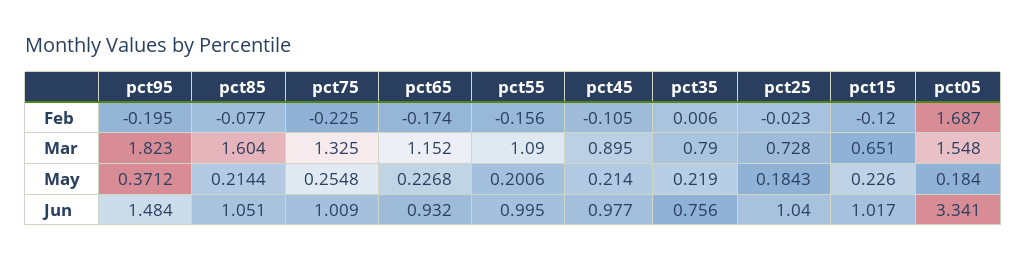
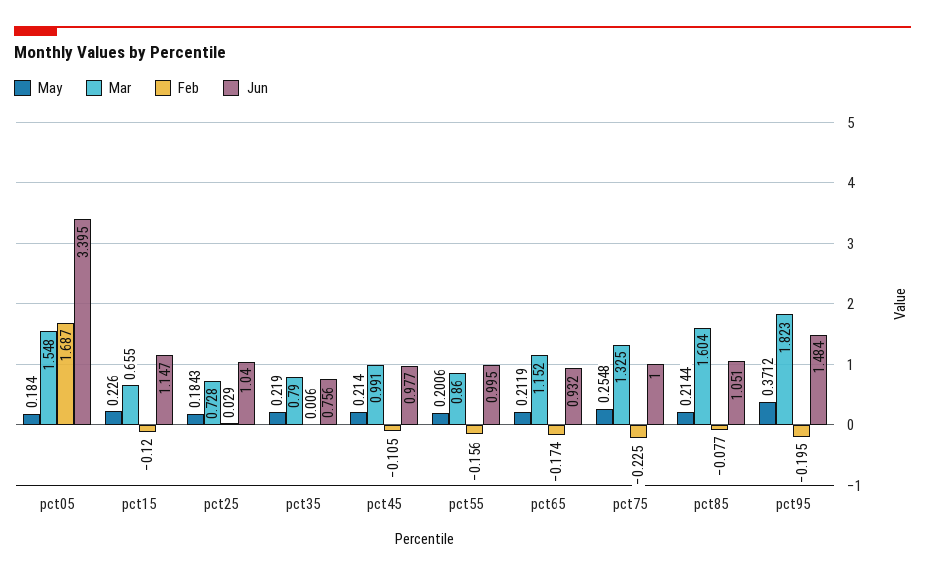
  {
    "Feb": {
      "pct95": -0.195,
      "pct85": -0.077,
      "pct75": -0.225,
      "pct65": -0.174,
      "pct55": -0.156,
      "pct45": -0.105,
      "pct35": 0.006,
-     "pct25": -0.023,
+     "pct25": 0.029,
      "pct15": -0.12,
      "pct05": 1.687
    },
    "Mar": {
      "pct95": 1.823,
      "pct85": 1.604,
      "pct75": 1.325,
      "pct65": 1.152,
-     "pct55": 1.09,
+     "pct55": 0.86,
-     "pct45": 0.895,
+     "pct45": 0.991,
      "pct35": 0.79,
      "pct25": 0.728,
-     "pct15": 0.651,
+     "pct15": 0.655,
      "pct05": 1.548
    },
    "May": {
      "pct95": 0.3712,
      "pct85": 0.2144,
      "pct75": 0.2548,
-     "pct65": 0.2268,
+     "pct65": 0.2119,
      "pct55": 0.2006,
      "pct45": 0.214,
      "pct35": 0.219,
      "pct25": 0.1843,
      "pct15": 0.226,
      "pct05": 0.184
    },
    "Jun": {
      "pct95": 1.484,
      "pct85": 1.051,
-     "pct75": 1.009,
+     "pct75": 1,
      "pct65": 0.932,
      "pct55": 0.995,
      "pct45": 0.977,
      "pct35": 0.756,
      "pct25": 1.04,
-     "pct15": 1.017,
+     "pct15": 1.147,
-     "pct05": 3.341
+     "pct05": 3.395
    }
  }

